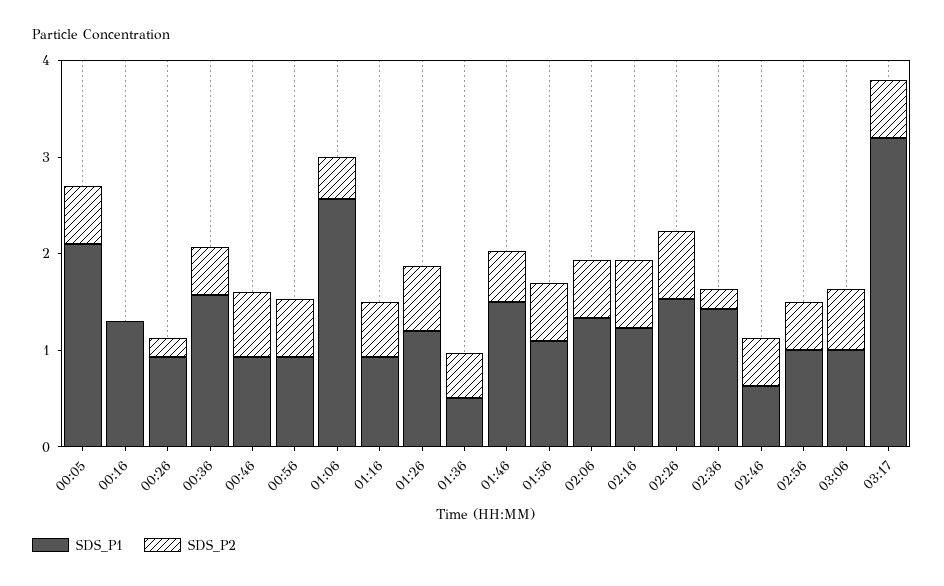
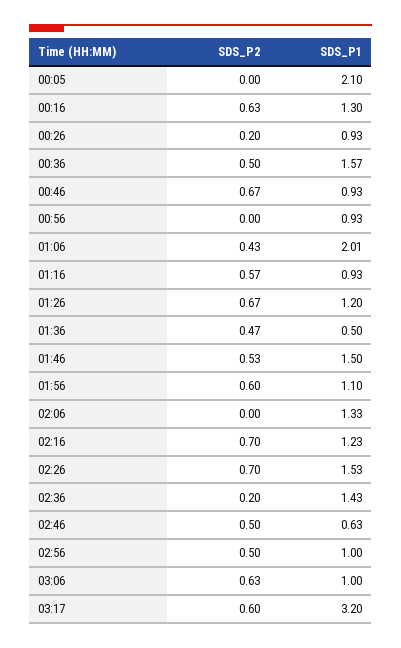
  {
    "SDS_P1": {
      "00:05": 2.1,
      "00:16": 1.3,
      "00:26": 0.93,
      "00:36": 1.57,
      "00:46": 0.93,
      "00:56": 0.93,
-     "01:06": 2.6,
+     "01:06": 2.01,
      "01:16": 0.93,
      "01:26": 1.2,
      "01:36": 0.5,
      "01:46": 1.5,
      "01:56": 1.1,
      "02:06": 1.33,
      "02:16": 1.23,
      "02:26": 1.53,
      "02:36": 1.43,
      "02:46": 0.63,
      "02:56": 1,
      "03:06": 1,
      "03:17": 3.2
    },
    "SDS_P2": {
-     "00:05": 0.6,
+     "00:05": 0,
-     "00:16": 0,
+     "00:16": 0.63,
      "00:26": 0.2,
      "00:36": 0.5,
      "00:46": 0.67,
-     "00:56": 0.6,
+     "00:56": 0,
      "01:06": 0.43,
      "01:16": 0.57,
      "01:26": 0.67,
      "01:36": 0.47,
      "01:46": 0.53,
      "01:56": 0.6,
-     "02:06": 0.6,
+     "02:06": 0,
      "02:16": 0.7,
      "02:26": 0.7,
      "02:36": 0.2,
      "02:46": 0.5,
      "02:56": 0.5,
      "03:06": 0.63,
      "03:17": 0.6
    }
  }

